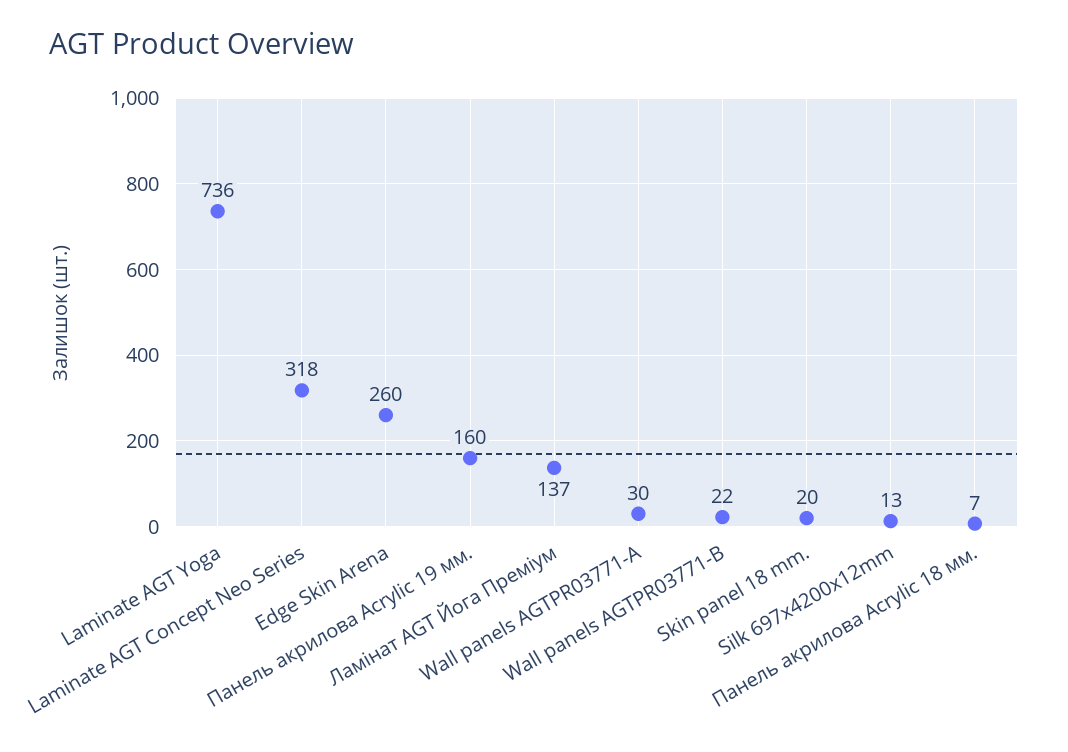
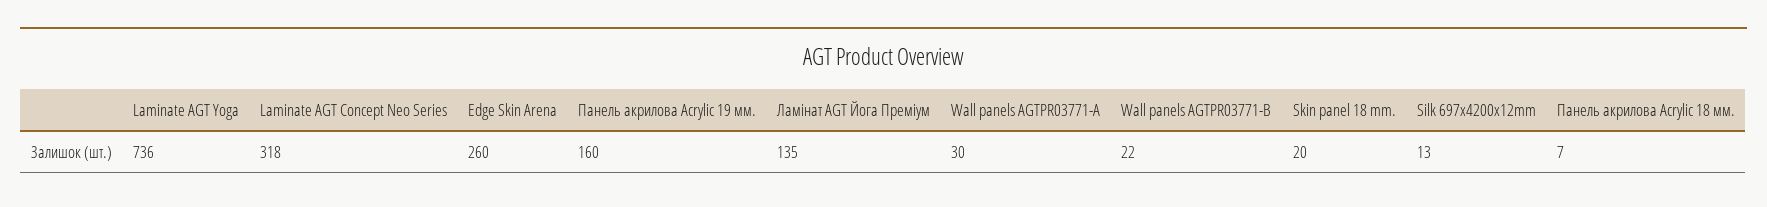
  {
    "Laminate AGT Yoga": 736,
    "Laminate AGT Concept Neo Series": 318,
    "Edge Skin Arena": 260,
    "Панель акрилова Acrylic 19 мм.": 160,
-   "Ламінат AGT Йога Преміум": 137,
+   "Ламінат AGT Йога Преміум": 135,
    "Wall panels AGTPR03771-А": 30,
    "Wall panels AGTPR03771-B": 22,
    "Skin panel 18 mm.": 20,
    "Silk 697x4200x12mm": 13,
    "Панель акрилова Acrylic 18 мм.": 7
  }

